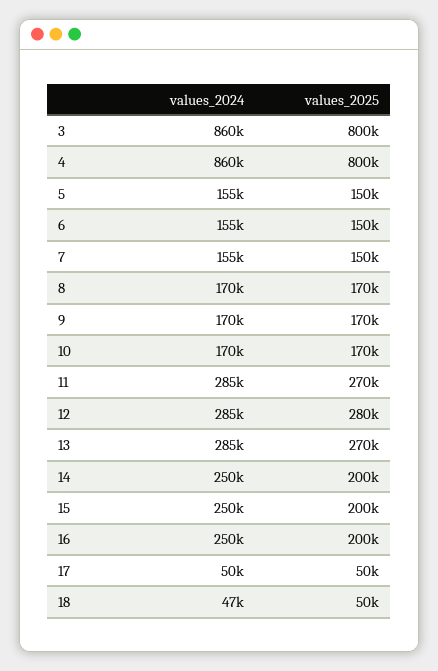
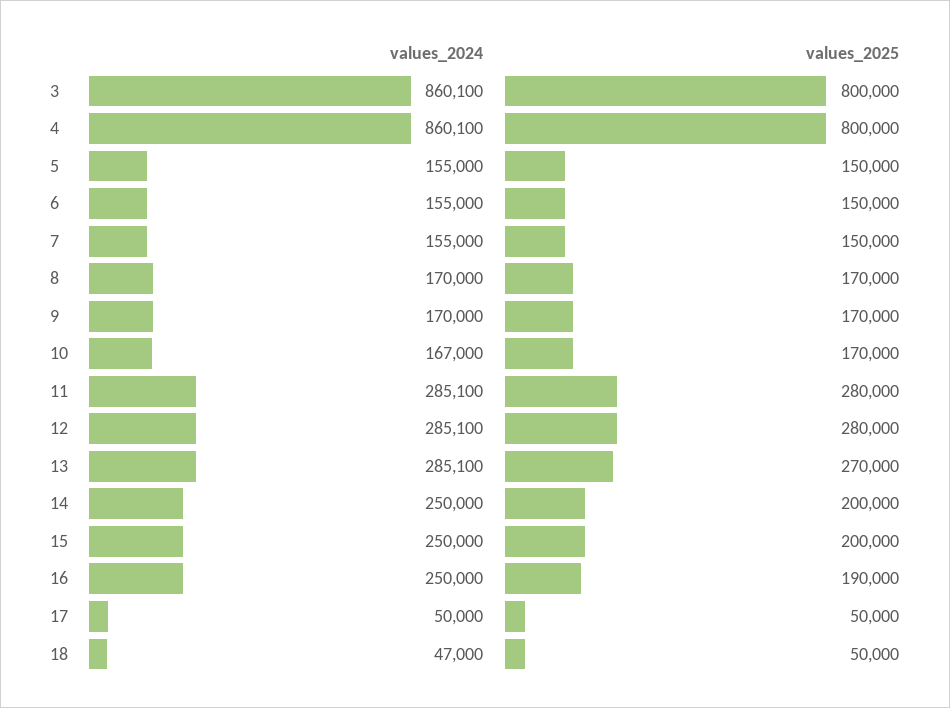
  {
    "values_2024": {
      "3": 860100,
      "4": 860100,
      "5": 155000,
      "6": 155000,
      "7": 155000,
      "8": 170000,
      "9": 170000,
-     "10": 170000,
+     "10": 167000,
      "11": 285100,
      "12": 285100,
      "13": 285100,
      "14": 250000,
      "15": 250000,
      "16": 250000,
      "17": 50000,
      "18": 47000
    },
    "values_2025": {
      "3": 800000,
      "4": 800000,
      "5": 150000,
      "6": 150000,
      "7": 150000,
      "8": 170000,
      "9": 170000,
      "10": 170000,
-     "11": 270000,
+     "11": 280000,
      "12": 280000,
      "13": 270000,
      "14": 200000,
      "15": 200000,
-     "16": 200000,
+     "16": 190000,
      "17": 50000,
      "18": 50000
    }
  }

